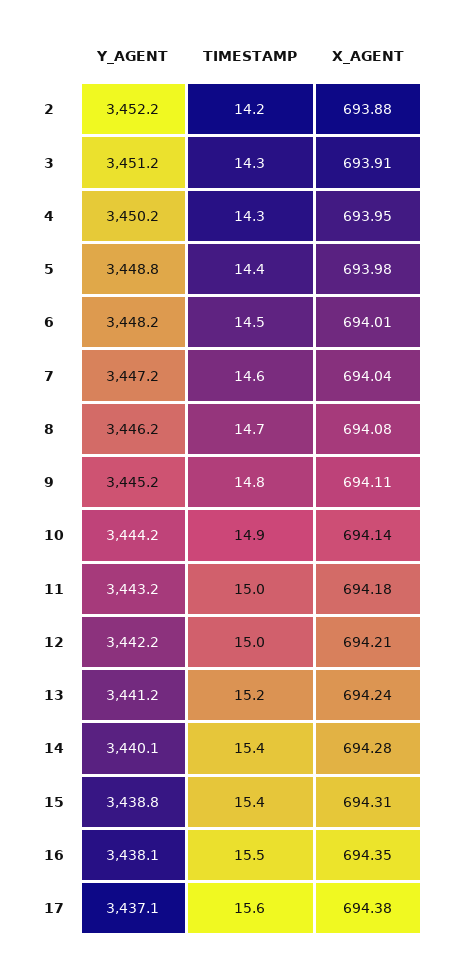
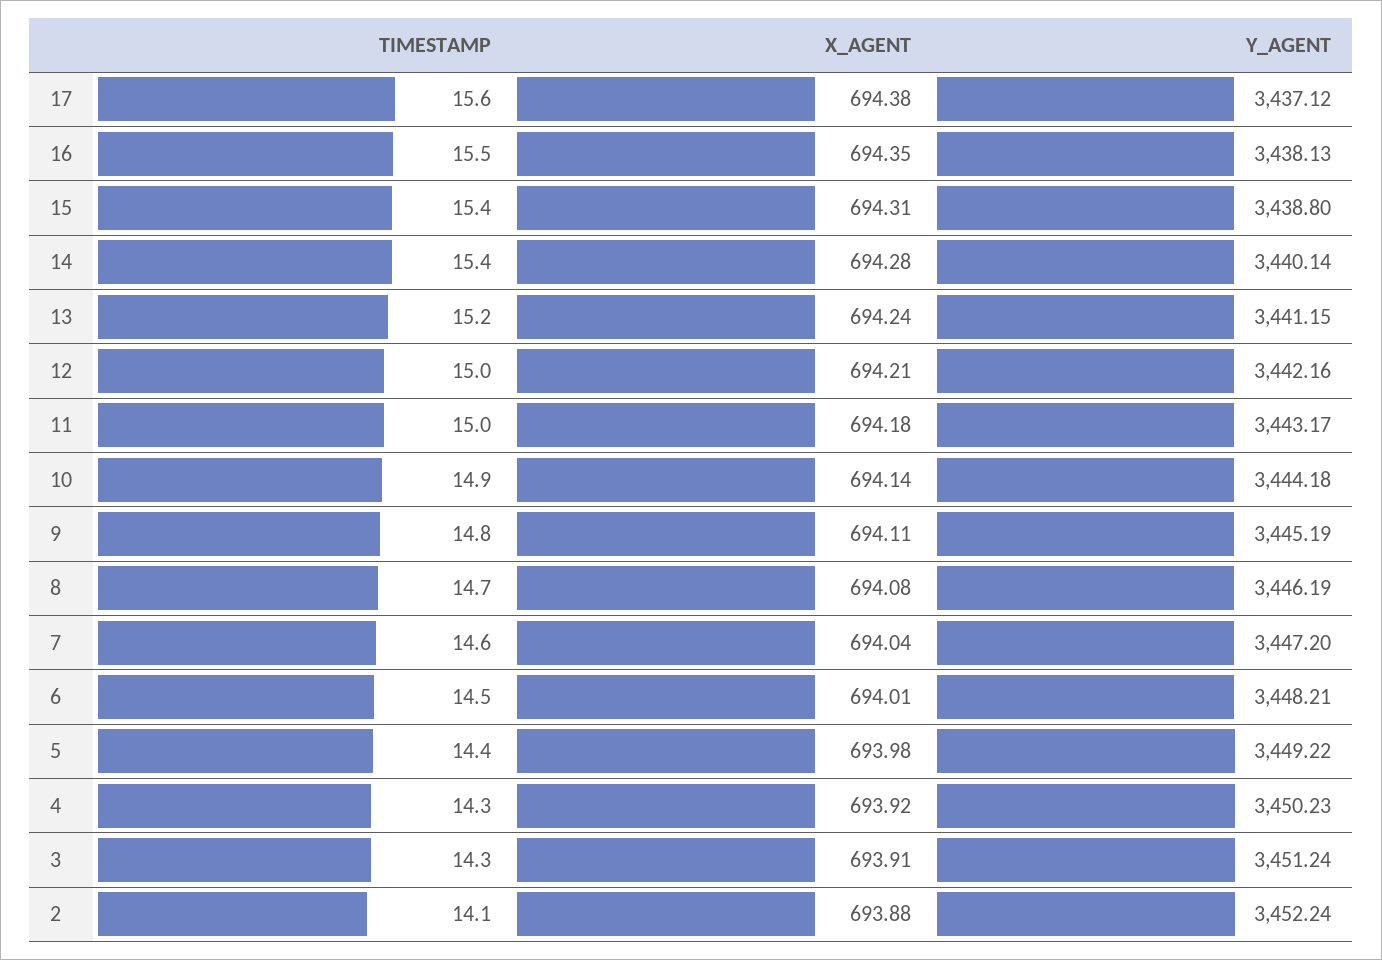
  {
    "Y_AGENT": {
      "2": 3452.24,
      "3": 3451.24,
      "4": 3450.23,
-     "5": 3448.8,
+     "5": 3449.22,
      "6": 3448.21,
      "7": 3447.2,
      "8": 3446.19,
      "9": 3445.19,
      "10": 3444.18,
      "11": 3443.17,
      "12": 3442.16,
      "13": 3441.15,
      "14": 3440.14,
      "15": 3438.8,
      "16": 3438.13,
      "17": 3437.12
    },
    "TIMESTAMP": {
-     "2": 14.2,
+     "2": 14.1,
      "3": 14.3,
      "4": 14.3,
      "5": 14.4,
      "6": 14.5,
      "7": 14.6,
      "8": 14.7,
      "9": 14.8,
      "10": 14.9,
      "11": 15,
      "12": 15,
      "13": 15.2,
      "14": 15.4,
      "15": 15.4,
      "16": 15.5,
      "17": 15.6
    },
    "X_AGENT": {
      "2": 693.88,
      "3": 693.91,
-     "4": 693.95,
+     "4": 693.92,
      "5": 693.98,
      "6": 694.01,
      "7": 694.04,
      "8": 694.08,
      "9": 694.11,
      "10": 694.14,
      "11": 694.18,
      "12": 694.21,
      "13": 694.24,
      "14": 694.28,
      "15": 694.31,
      "16": 694.35,
      "17": 694.38
    }
  }

